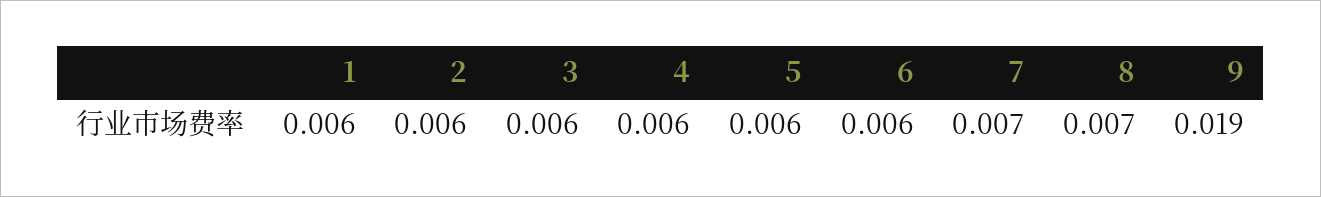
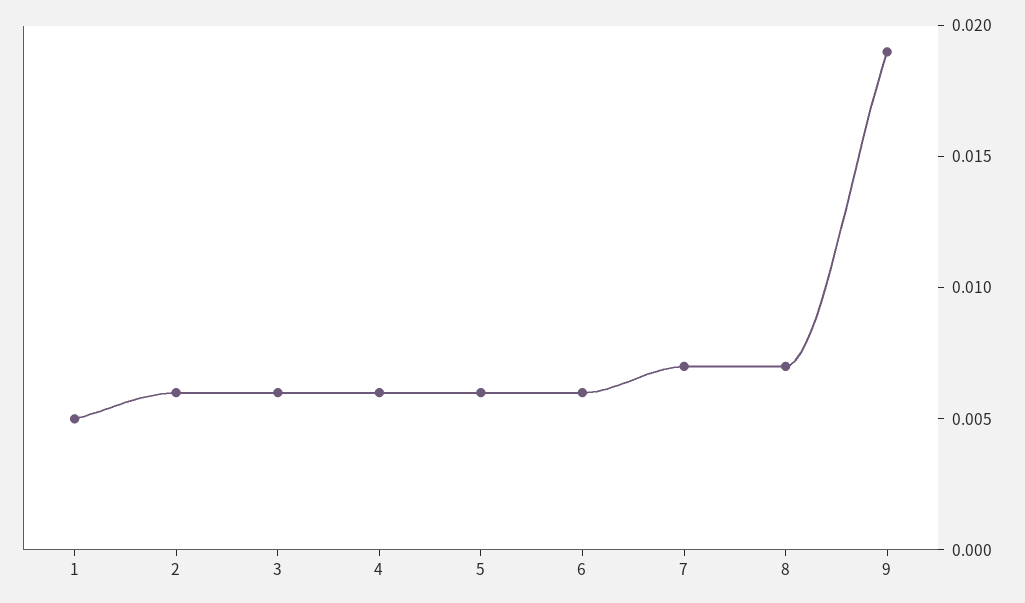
  {
-   "1": 0.006,
+   "1": 0.005,
    "2": 0.006,
    "3": 0.006,
    "4": 0.006,
    "5": 0.006,
    "6": 0.006,
    "7": 0.007,
    "8": 0.007,
    "9": 0.019
  }

